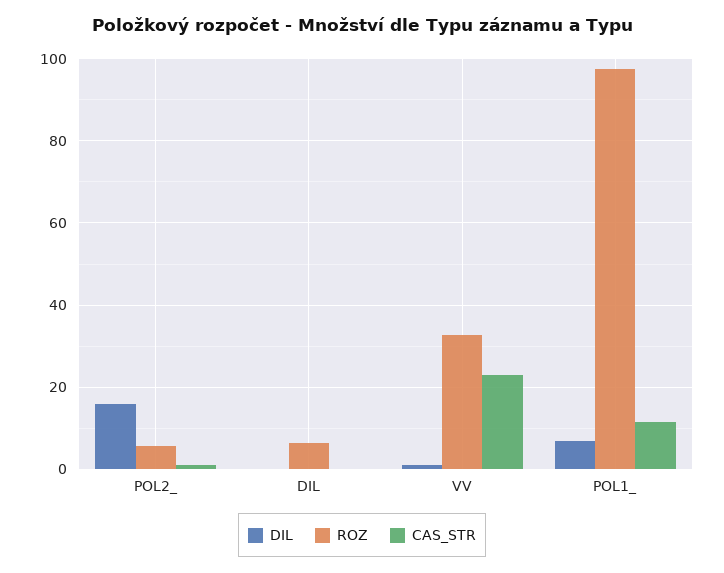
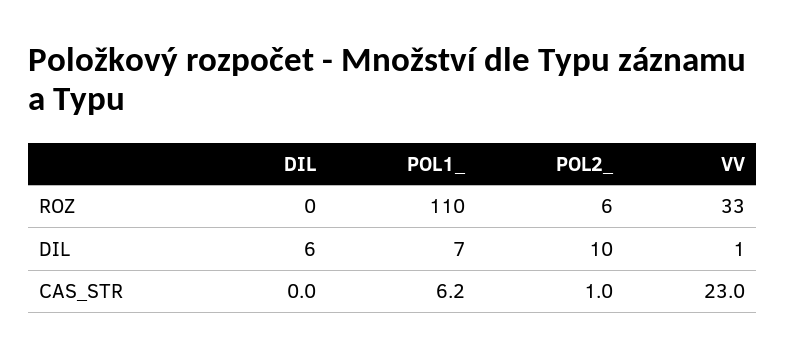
  {
    "DIL": {
-     "POL2_": 16,
+     "POL2_": 10,
-     "DIL": 0,
+     "DIL": 6,
      "VV": 1,
      "POL1_": 7
    },
    "ROZ": {
      "POL2_": 6,
-     "DIL": 6,
+     "DIL": 0,
      "VV": 33,
-     "POL1_": 98
+     "POL1_": 110
    },
    "CAS_STR": {
      "POL2_": 1,
      "DIL": 0,
      "VV": 23,
-     "POL1_": 12
+     "POL1_": 6.2
    }
  }

